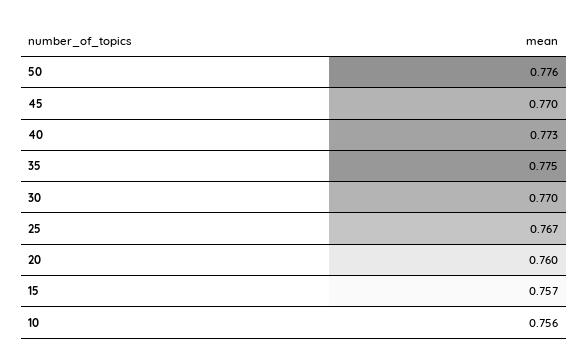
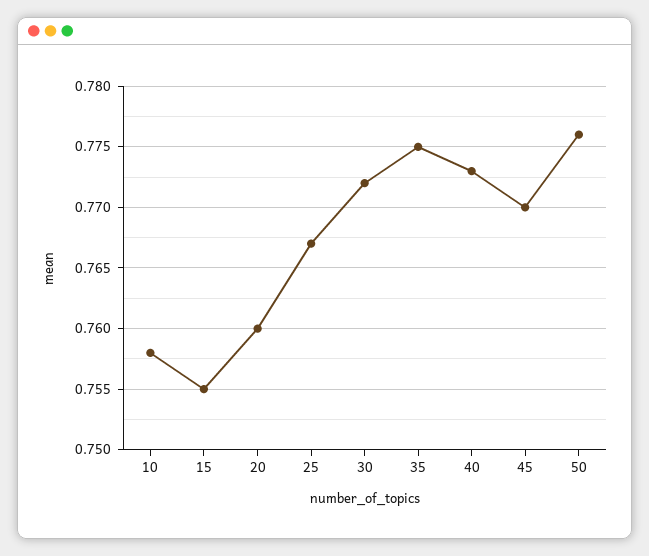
  {
    "50": 0.776,
    "45": 0.77,
    "40": 0.773,
    "35": 0.775,
-   "30": 0.77,
+   "30": 0.772,
    "25": 0.767,
    "20": 0.76,
-   "15": 0.757,
+   "15": 0.755,
-   "10": 0.756
+   "10": 0.758
  }

